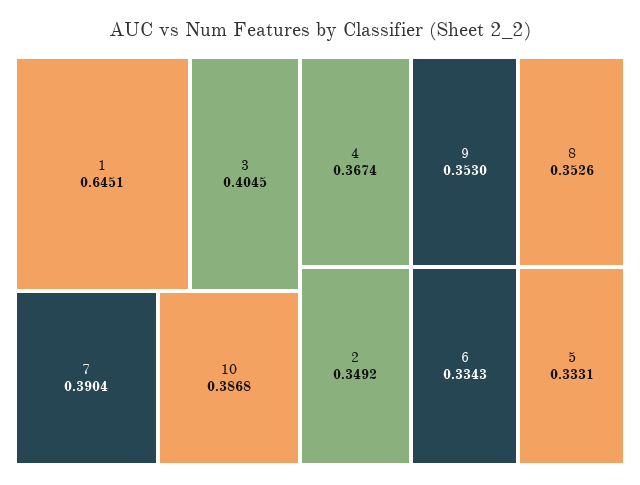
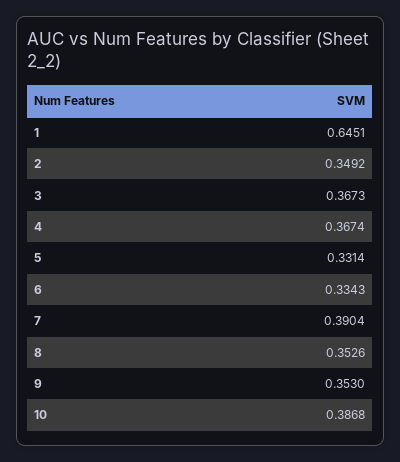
  {
    "1": 0.6451,
-   "3": 0.4045,
+   "3": 0.3673,
    "7": 0.3904,
    "10": 0.3868,
    "4": 0.3674,
    "9": 0.353,
    "8": 0.3526,
    "2": 0.3492,
    "6": 0.3343,
-   "5": 0.3331
+   "5": 0.3314
  }

